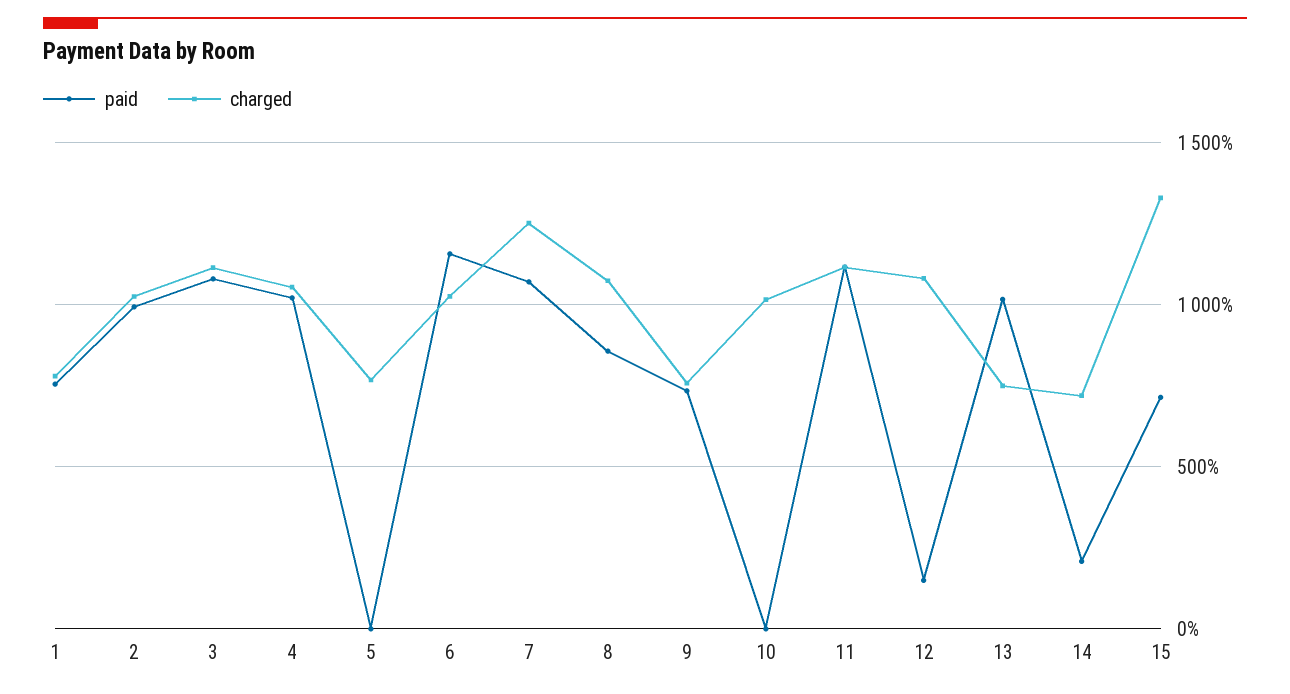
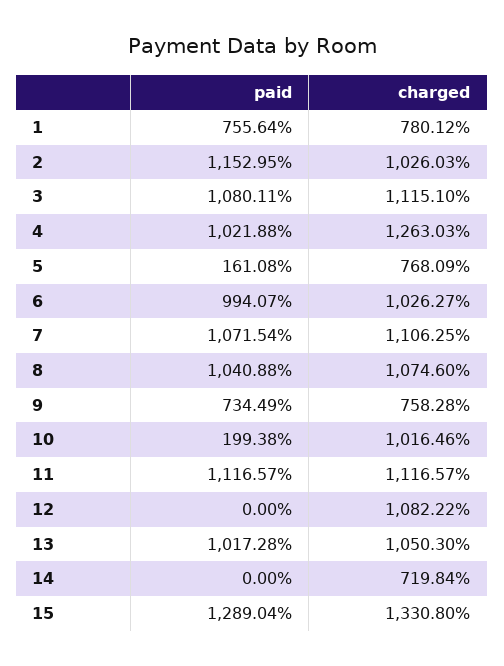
  {
    "paid": {
      "1": 755.64,
-     "2": 1000,
+     "2": 1152.95,
      "3": 1080.11,
      "4": 1021.88,
-     "5": 0,
+     "5": 161.08,
-     "6": 1150,
+     "6": 994.07,
      "7": 1071.54,
-     "8": 850,
+     "8": 1040.88,
      "9": 734.49,
-     "10": 0,
+     "10": 199.38,
      "11": 1116.57,
-     "12": 150,
+     "12": 0,
      "13": 1017.28,
-     "14": 200,
+     "14": 0,
-     "15": 700
+     "15": 1289.04
    },
    "charged": {
      "1": 780.12,
      "2": 1026.03,
      "3": 1115.1,
-     "4": 1050,
+     "4": 1263.03,
      "5": 768.09,
      "6": 1026.27,
-     "7": 1250,
+     "7": 1106.25,
      "8": 1074.6,
      "9": 758.28,
      "10": 1016.46,
      "11": 1116.57,
      "12": 1082.22,
-     "13": 750,
+     "13": 1050.3,
      "14": 719.84,
      "15": 1330.8
    }
  }

